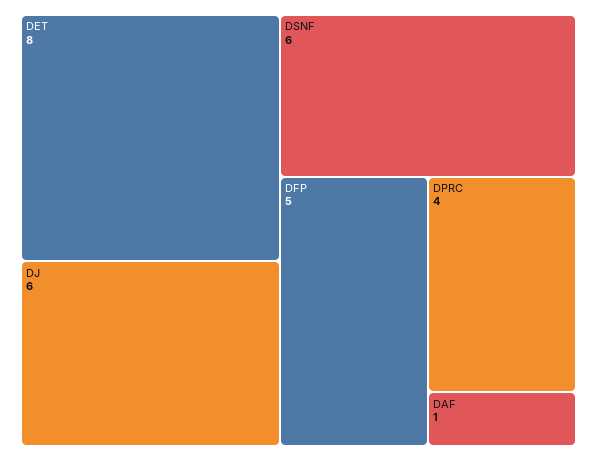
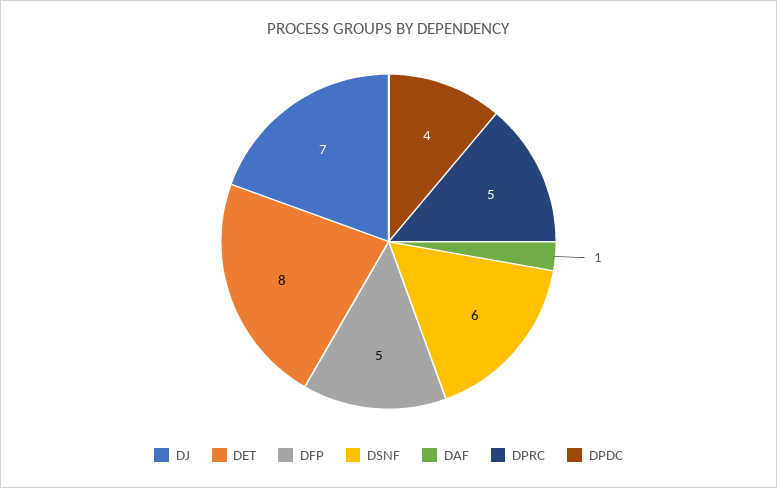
  {
    "DET": 8,
-   "DJ": 6,
+   "DJ": 7,
    "DSNF": 6,
    "DFP": 5,
-   "DPRC": 4,
+   "DPRC": 5,
-   "DAF": 1
+   "DAF": 1,
+   "DPDC": 4
  }

